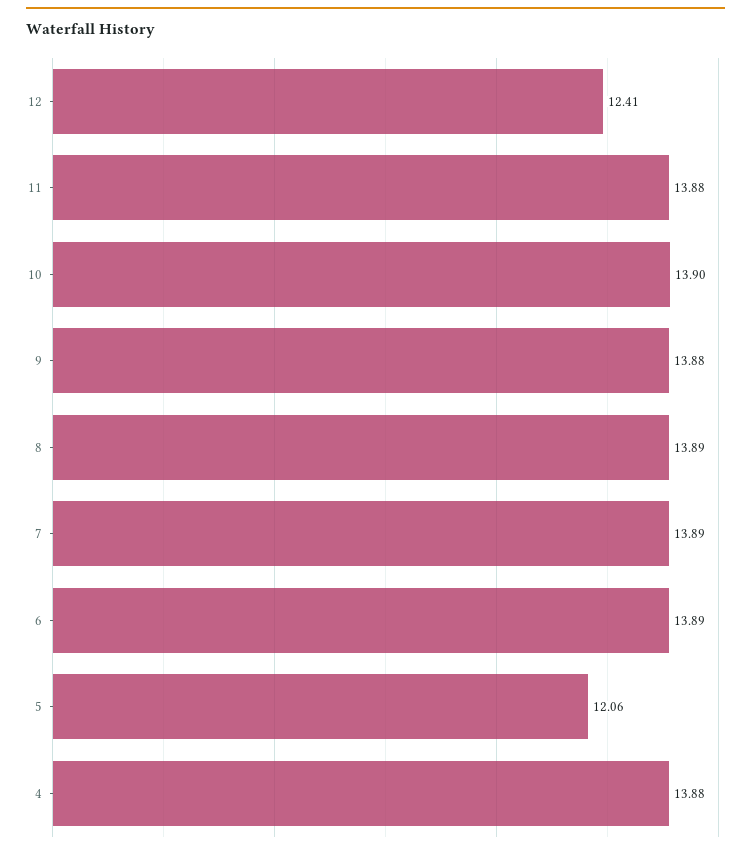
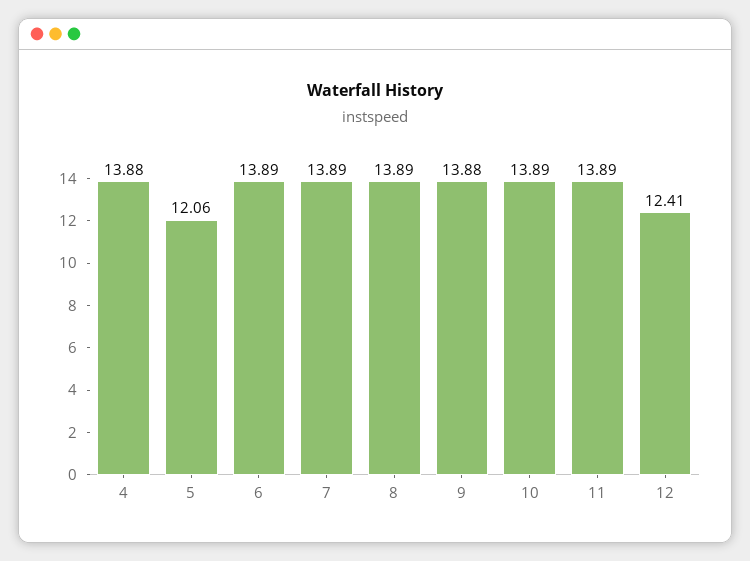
  {
    "12": 12.41,
-   "11": 13.88,
+   "11": 13.89,
-   "10": 13.9,
+   "10": 13.89,
    "9": 13.88,
    "8": 13.89,
    "7": 13.89,
    "6": 13.89,
    "5": 12.06,
    "4": 13.88
  }

